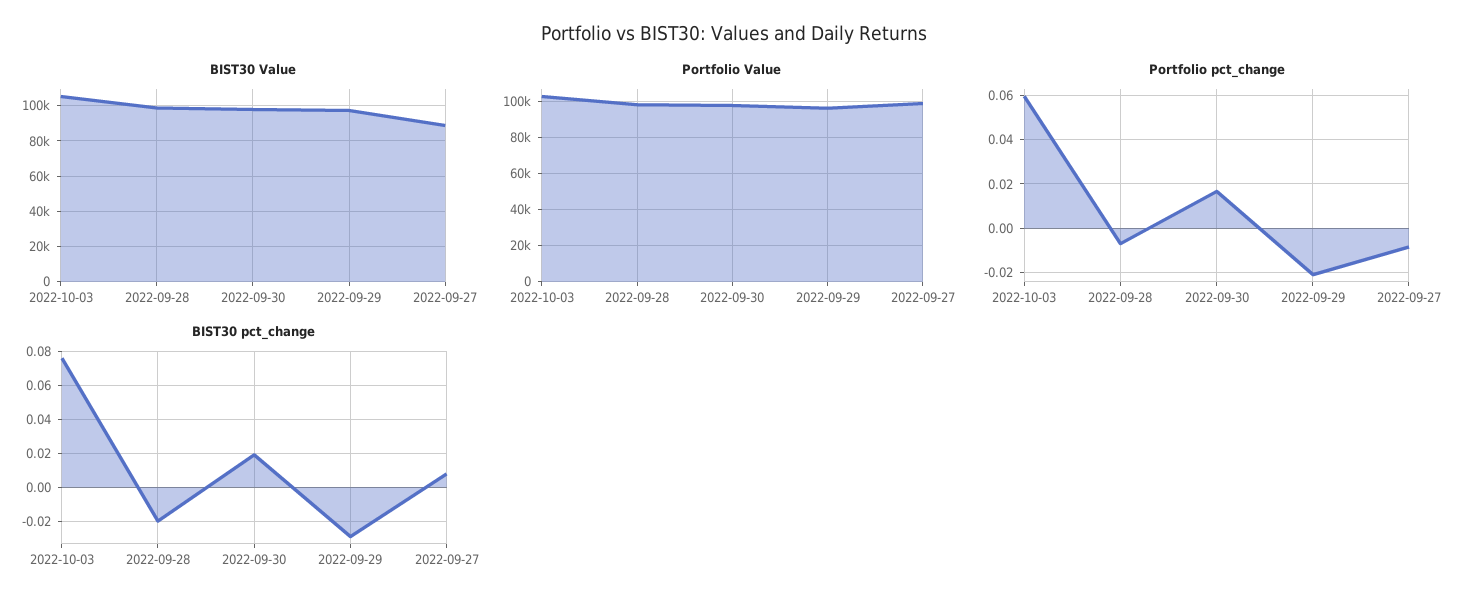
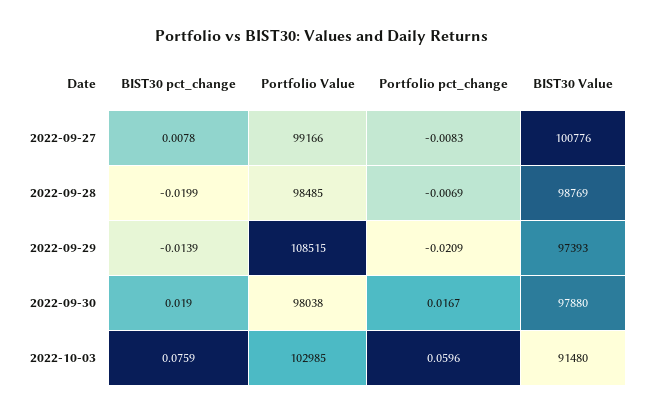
  {
    "BIST30 Value": {
-     "2022-10-03": 105000,
+     "2022-10-03": 91480,
      "2022-09-28": 98769,
      "2022-09-30": 97880,
      "2022-09-29": 97393,
-     "2022-09-27": 90000
+     "2022-09-27": 100776
    },
    "Portfolio Value": {
      "2022-10-03": 102985,
      "2022-09-28": 98485,
      "2022-09-30": 98038,
-     "2022-09-29": 95000,
+     "2022-09-29": 108515,
      "2022-09-27": 99166
    },
    "Portfolio pct_change": {
      "2022-10-03": 0.0596,
      "2022-09-28": -0.0069,
      "2022-09-30": 0.0167,
      "2022-09-29": -0.0209,
      "2022-09-27": -0.0083
    },
    "BIST30 pct_change": {
      "2022-10-03": 0.0759,
      "2022-09-28": -0.0199,
      "2022-09-30": 0.019,
-     "2022-09-29": -0.03,
+     "2022-09-29": -0.0139,
      "2022-09-27": 0.0078
    }
  }

